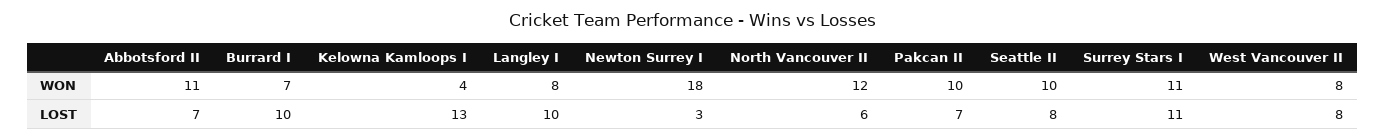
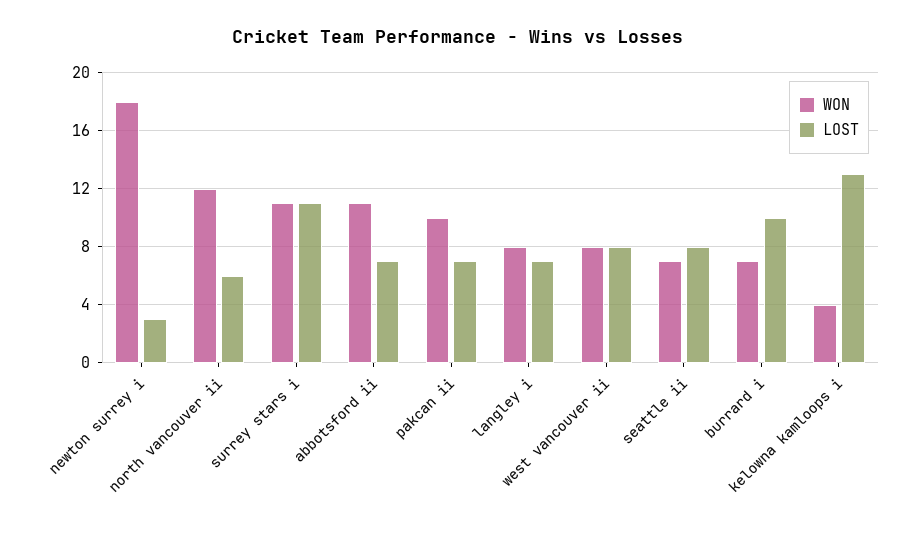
  {
    "WON": {
      "Abbotsford II": 11,
      "Burrard I": 7,
      "Kelowna Kamloops I": 4,
      "Langley I": 8,
      "Newton Surrey I": 18,
      "North Vancouver II": 12,
      "Pakcan II": 10,
-     "Seattle II": 10,
+     "Seattle II": 7,
      "Surrey Stars I": 11,
      "West Vancouver II": 8
    },
    "LOST": {
      "Abbotsford II": 7,
      "Burrard I": 10,
      "Kelowna Kamloops I": 13,
-     "Langley I": 10,
+     "Langley I": 7,
      "Newton Surrey I": 3,
      "North Vancouver II": 6,
      "Pakcan II": 7,
      "Seattle II": 8,
      "Surrey Stars I": 11,
      "West Vancouver II": 8
    }
  }

